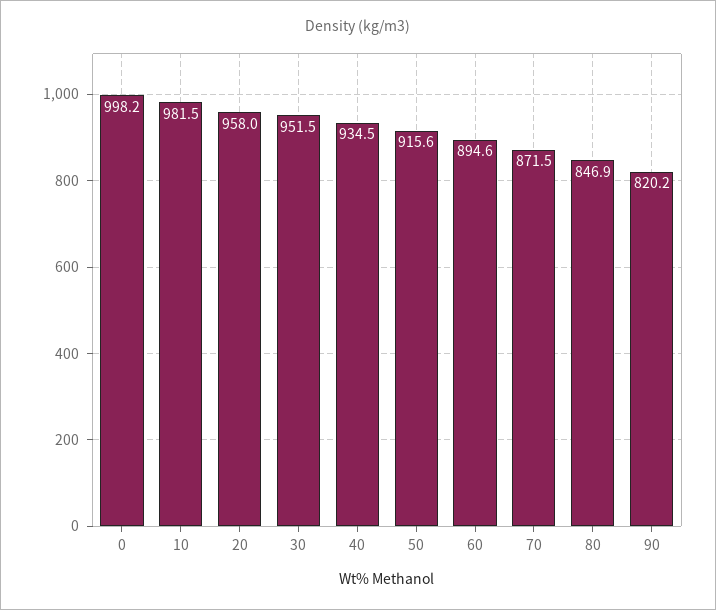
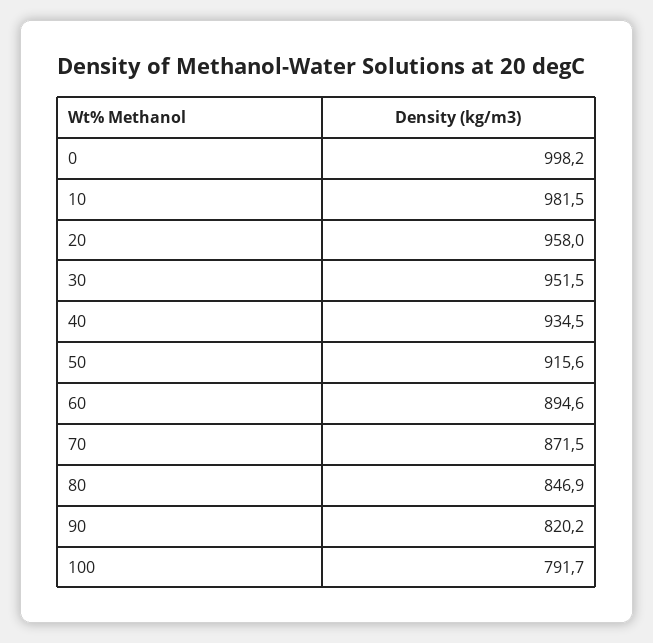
  {
    "0": 998.2,
    "10": 981.5,
    "20": 958,
    "30": 951.5,
    "40": 934.5,
    "50": 915.6,
    "60": 894.6,
    "70": 871.5,
    "80": 846.9,
-   "90": 820.2
+   "90": 820.2,
+   "100": 791.7
  }

